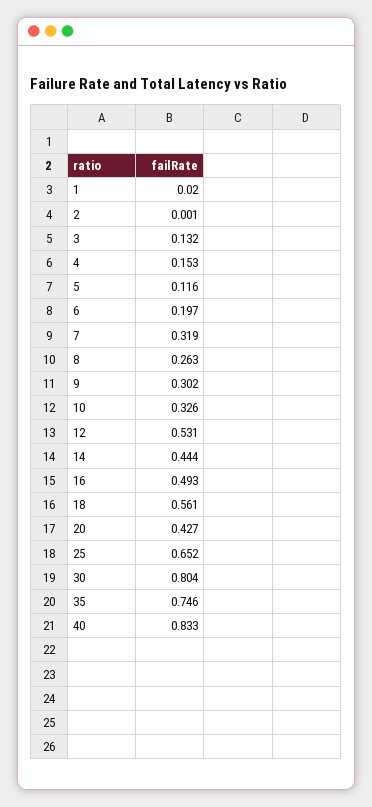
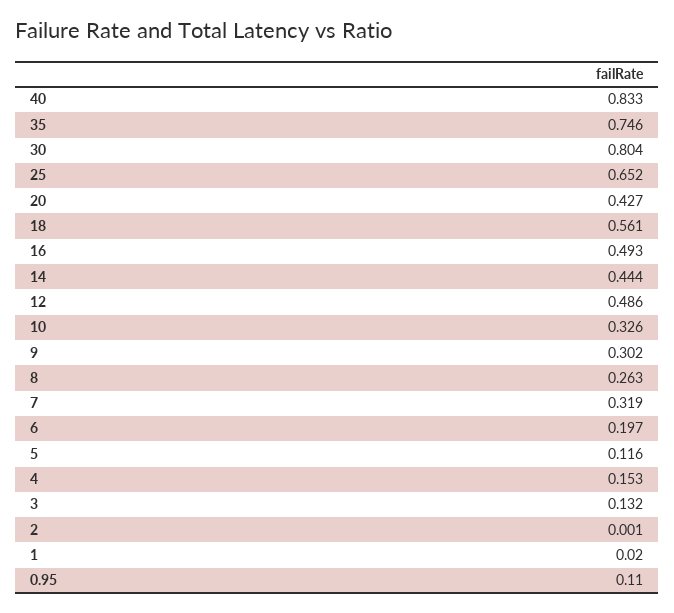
  {
    "1": 0.02,
    "2": 0.001,
    "3": 0.132,
    "4": 0.153,
    "5": 0.116,
    "6": 0.197,
    "7": 0.319,
    "8": 0.263,
    "9": 0.302,
    "10": 0.326,
-   "12": 0.531,
+   "12": 0.486,
    "14": 0.444,
    "16": 0.493,
    "18": 0.561,
    "20": 0.427,
    "25": 0.652,
    "30": 0.804,
    "35": 0.746,
-   "40": 0.833
+   "40": 0.833,
+   "0.95": 0.11
  }

